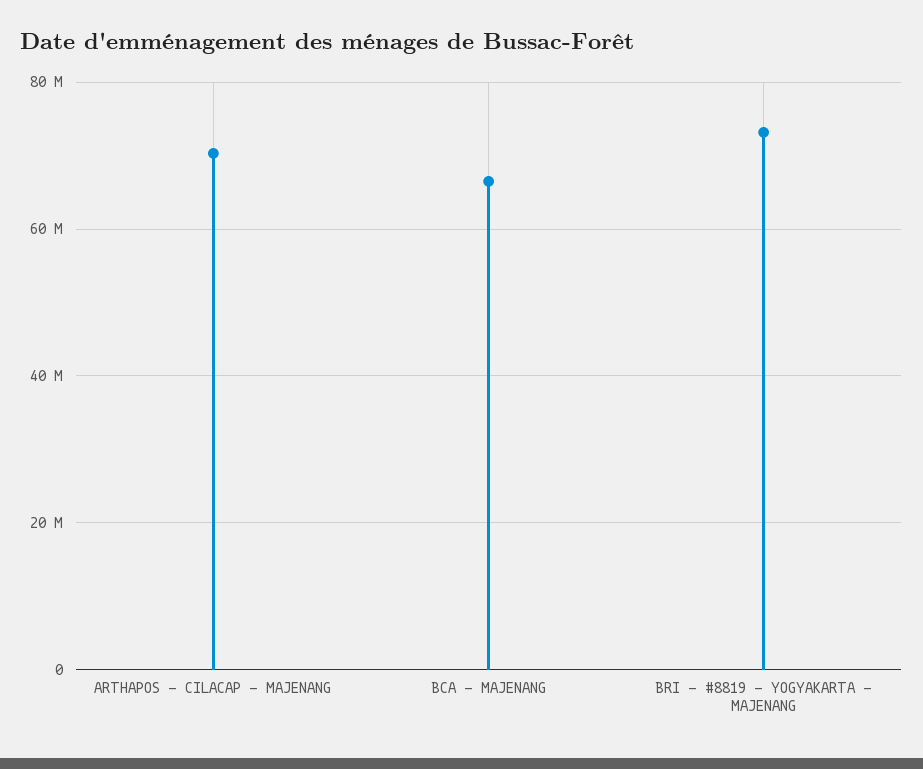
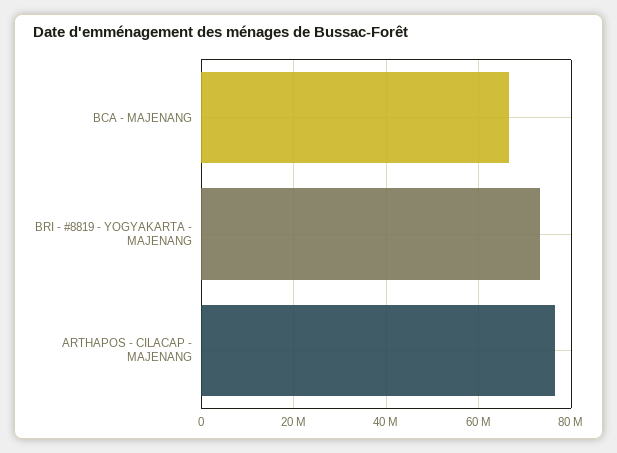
  {
-   "ARTHAPOS - CILACAP - MAJENANG": 70000000,
+   "ARTHAPOS - CILACAP - MAJENANG": 76000000,
    "BCA - MAJENANG": 66000000,
    "BRI - #8819 - YOGYAKARTA - MAJENANG": 74000000
  }

